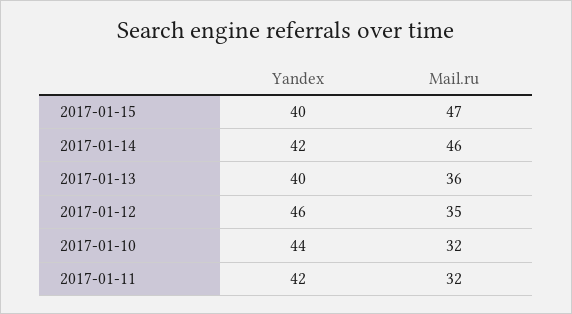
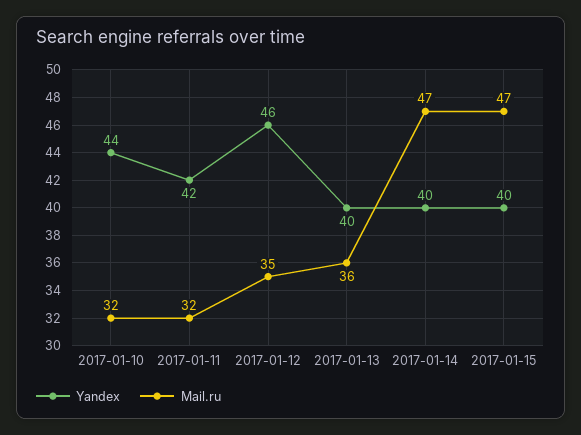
  {
    "Yandex": {
      "2017-01-15": 40,
-     "2017-01-14": 42,
+     "2017-01-14": 40,
      "2017-01-13": 40,
      "2017-01-12": 46,
      "2017-01-10": 44,
      "2017-01-11": 42
    },
    "Mail.ru": {
      "2017-01-15": 47,
-     "2017-01-14": 46,
+     "2017-01-14": 47,
      "2017-01-13": 36,
      "2017-01-12": 35,
      "2017-01-10": 32,
      "2017-01-11": 32
    }
  }

